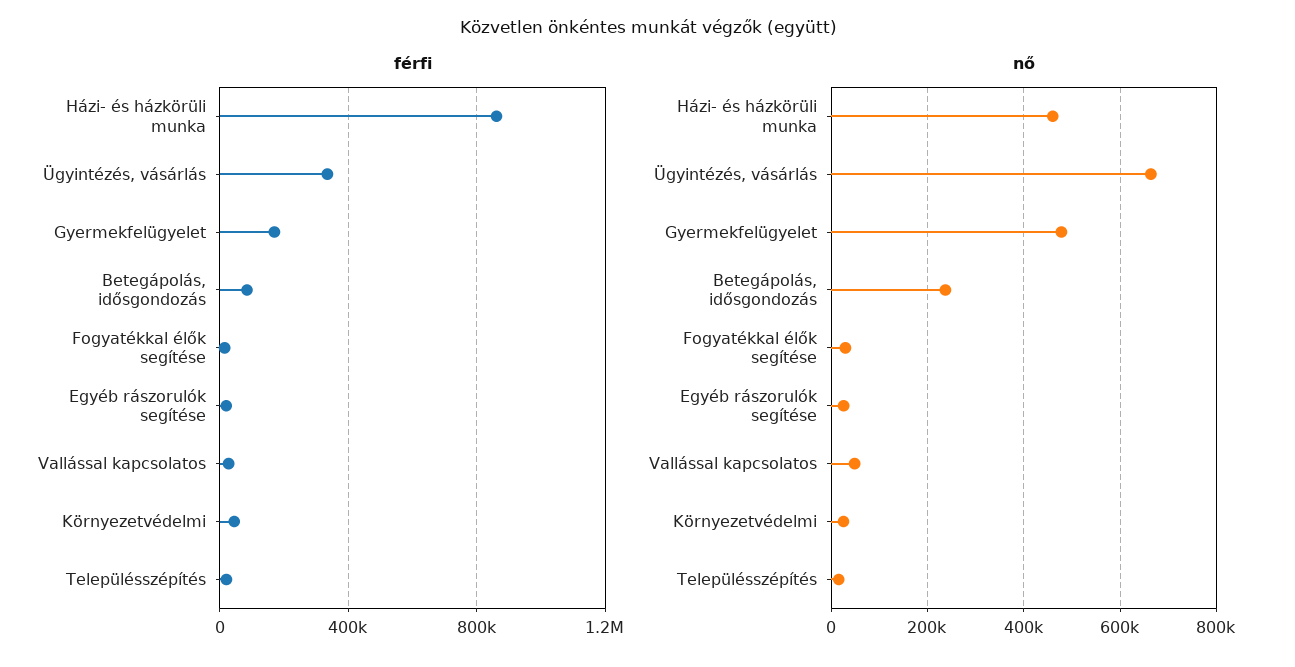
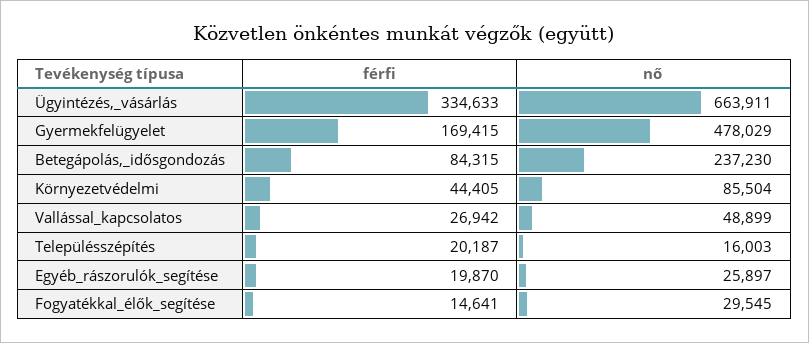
  {
    "férfi": {
-     "Házi- és házkörüli munka": 850000,
      "Ügyintézés, vásárlás": 334633,
      "Gyermekfelügyelet": 169415,
      "Betegápolás, idősgondozás": 84315,
      "Fogyatékkal élők segítése": 14641,
      "Egyéb rászorulók segítése": 19870,
      "Vallással kapcsolatos": 26942,
      "Környezetvédelmi": 44405,
      "Településszépítés": 20187
    },
    "nő": {
-     "Házi- és házkörüli munka": 460000,
      "Ügyintézés, vásárlás": 663911,
      "Gyermekfelügyelet": 478029,
      "Betegápolás, idősgondozás": 237230,
      "Fogyatékkal élők segítése": 29545,
      "Egyéb rászorulók segítése": 25897,
      "Vallással kapcsolatos": 48899,
-     "Környezetvédelmi": 20000,
+     "Környezetvédelmi": 85504,
      "Településszépítés": 16003
    }
  }

